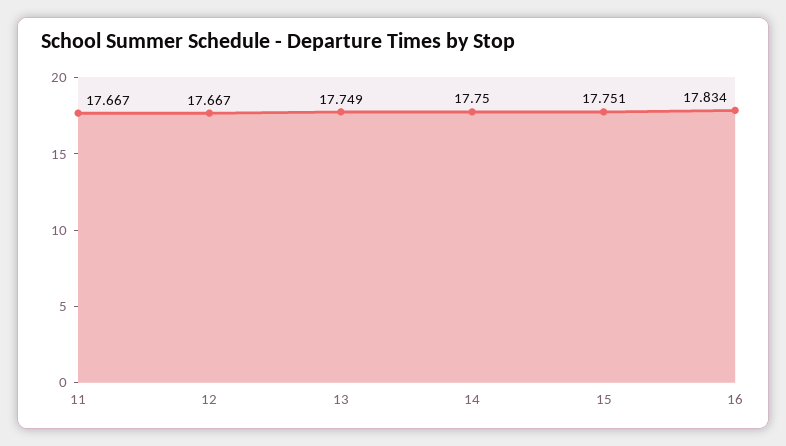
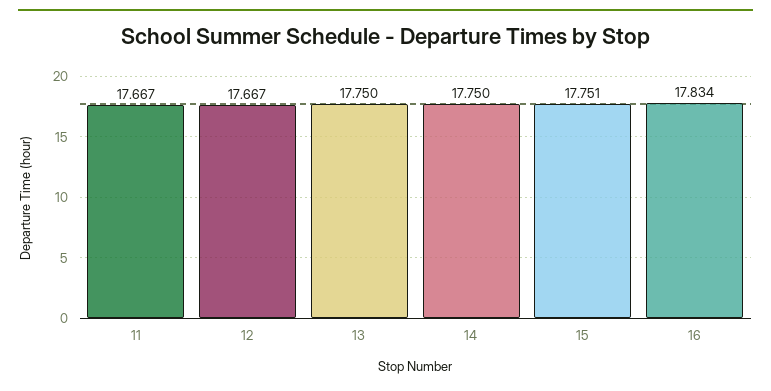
  {
    "11": 17.667,
    "12": 17.667,
-   "13": 17.749,
+   "13": 17.75,
    "14": 17.75,
    "15": 17.751,
    "16": 17.834
  }

